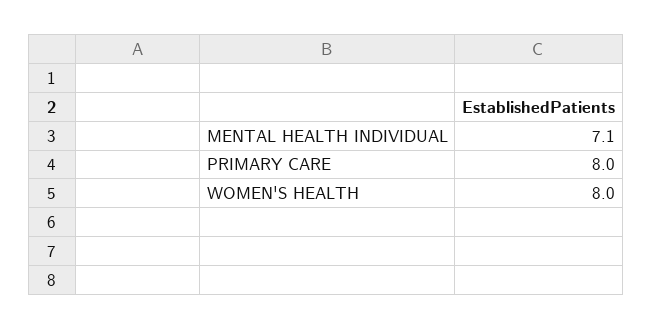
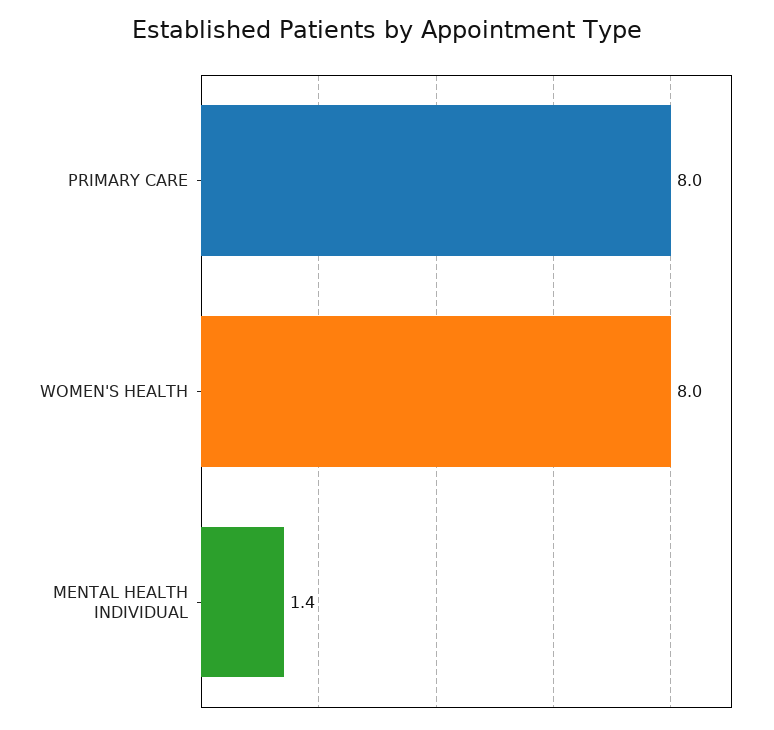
  {
-   "MENTAL HEALTH INDIVIDUAL": 7.1,
+   "MENTAL HEALTH INDIVIDUAL": 1.4,
    "PRIMARY CARE": 8,
    "WOMEN'S HEALTH": 8
  }

